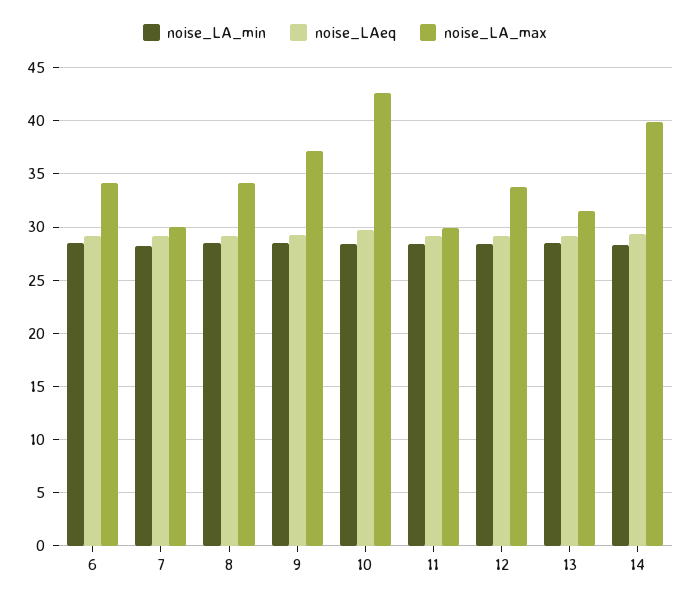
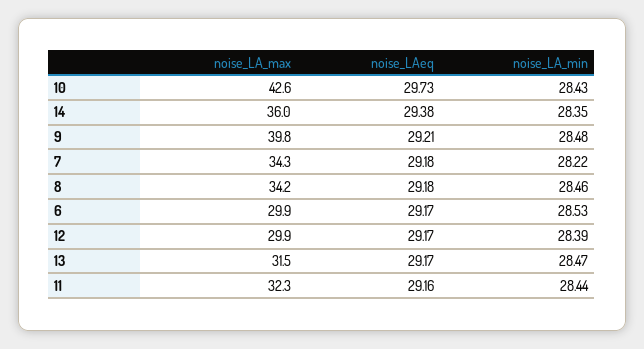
  {
    "noise_LA_min": {
      "6": 28.53,
      "7": 28.22,
      "8": 28.46,
      "9": 28.48,
      "10": 28.43,
      "11": 28.44,
      "12": 28.39,
      "13": 28.47,
      "14": 28.35
    },
    "noise_LAeq": {
      "6": 29.17,
      "7": 29.18,
      "8": 29.18,
      "9": 29.21,
      "10": 29.73,
      "11": 29.16,
      "12": 29.17,
      "13": 29.17,
      "14": 29.38
    },
    "noise_LA_max": {
-     "6": 34,
+     "6": 29.9,
-     "7": 30,
+     "7": 34.3,
      "8": 34.2,
-     "9": 37,
+     "9": 39.8,
      "10": 42.6,
-     "11": 30,
+     "11": 32.3,
-     "12": 34,
+     "12": 29.9,
      "13": 31.5,
-     "14": 40
+     "14": 36
    }
  }

